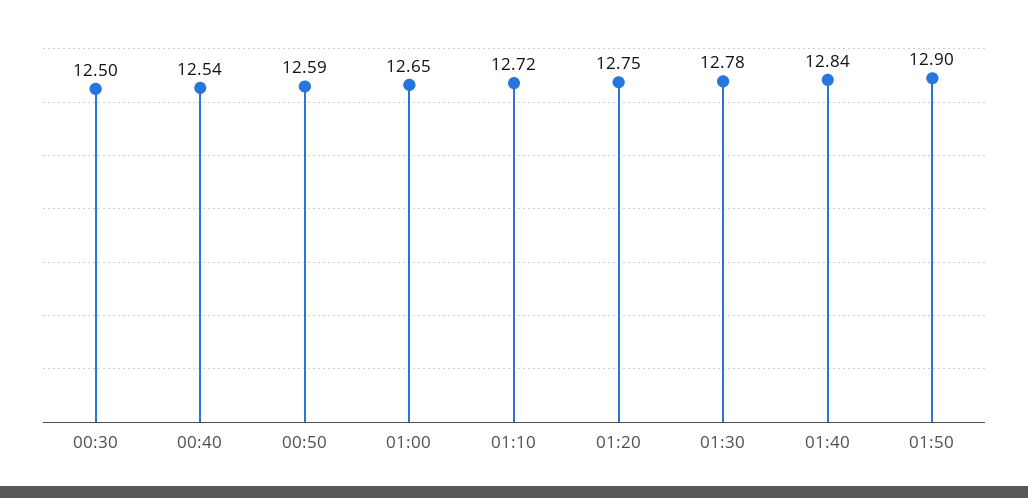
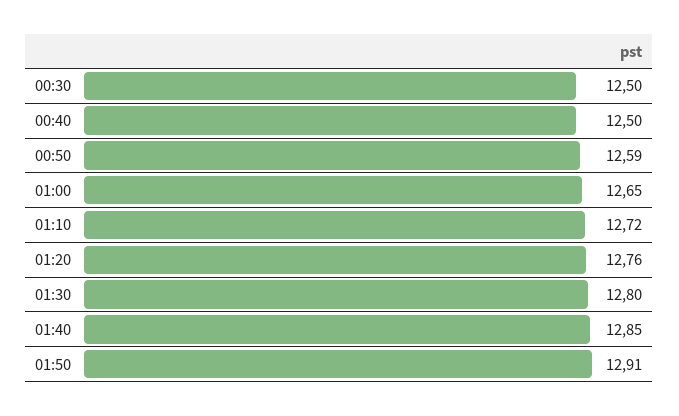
  {
    "00:30": 12.5,
-   "00:40": 12.54,
+   "00:40": 12.5,
    "00:50": 12.59,
    "01:00": 12.65,
    "01:10": 12.72,
-   "01:20": 12.75,
+   "01:20": 12.76,
-   "01:30": 12.78,
+   "01:30": 12.8,
-   "01:40": 12.84,
+   "01:40": 12.85,
-   "01:50": 12.9
+   "01:50": 12.91
  }

